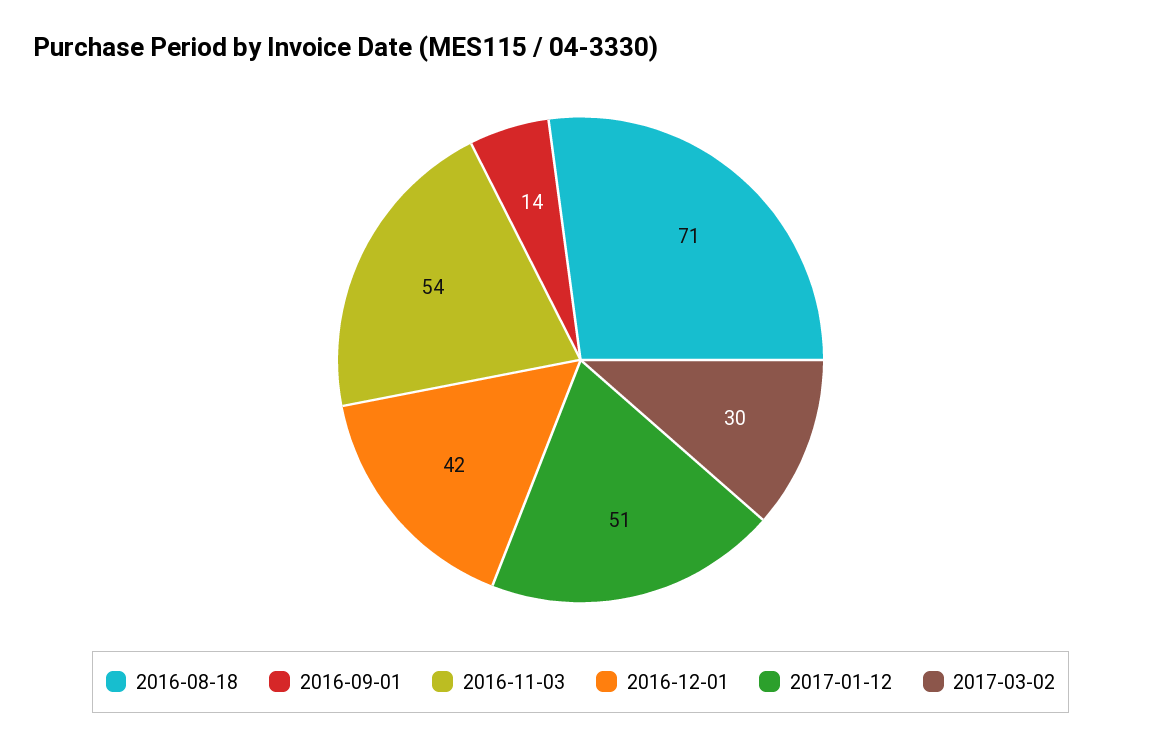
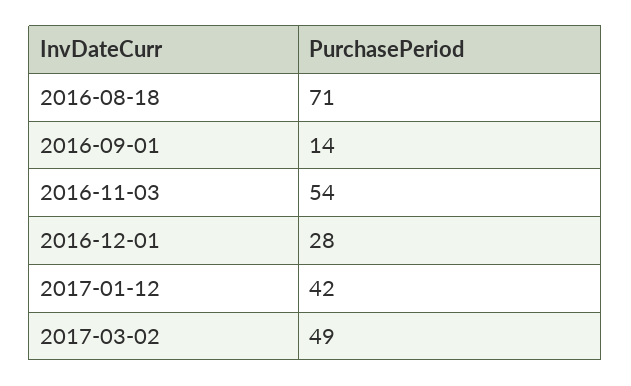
  {
    "2016-08-18": 71,
    "2016-09-01": 14,
    "2016-11-03": 54,
-   "2016-12-01": 42,
+   "2016-12-01": 28,
-   "2017-01-12": 51,
+   "2017-01-12": 42,
-   "2017-03-02": 30
+   "2017-03-02": 49
  }

